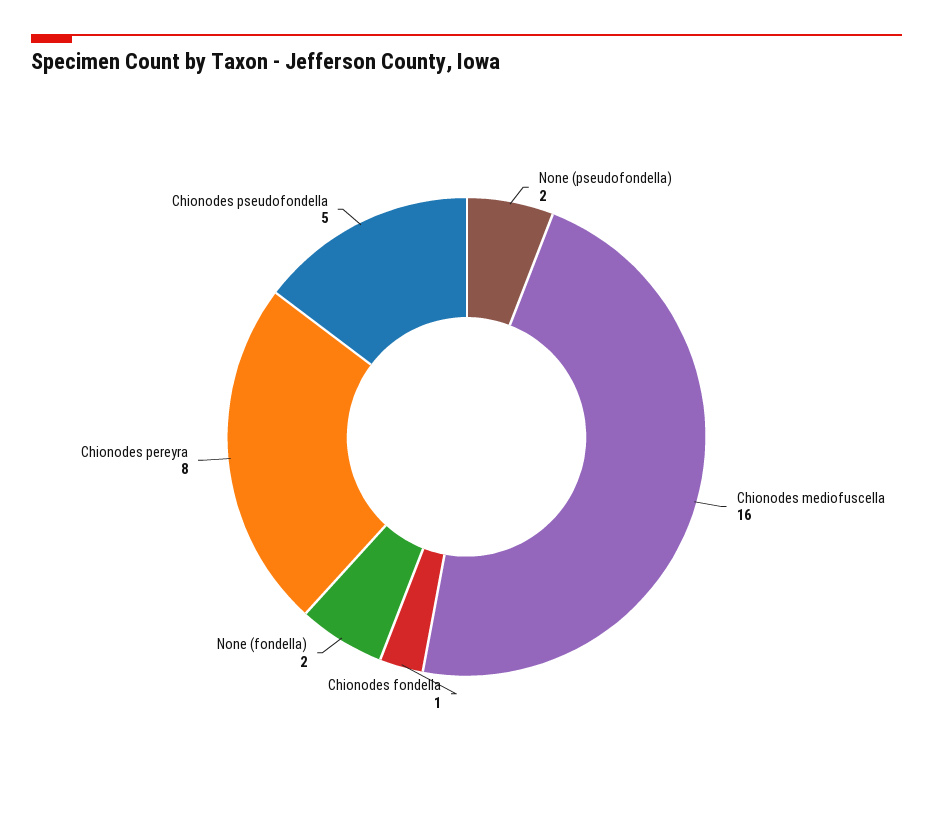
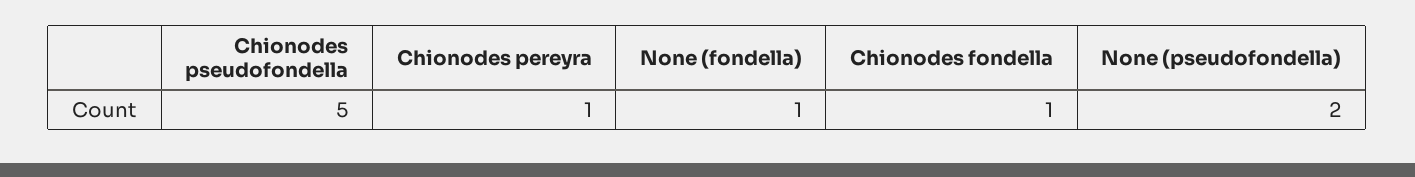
  {
    "None (pseudofondella)": 2,
-   "Chionodes mediofuscella": 16,
    "Chionodes fondella": 1,
-   "None (fondella)": 2,
+   "None (fondella)": 1,
-   "Chionodes pereyra": 8,
+   "Chionodes pereyra": 1,
    "Chionodes pseudofondella": 5
  }

